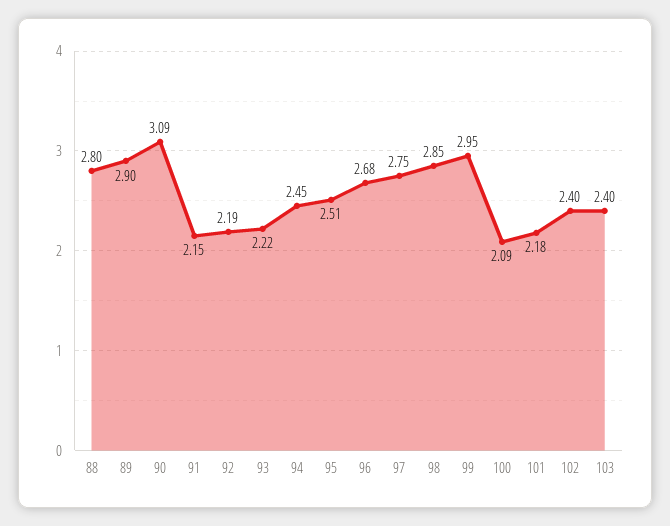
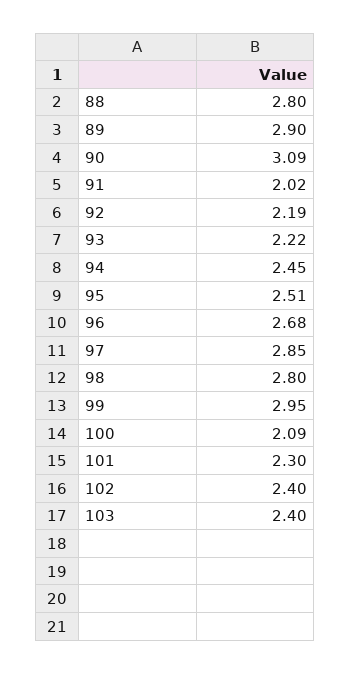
  {
    "88": 2.8,
    "89": 2.9,
    "90": 3.09,
-   "91": 2.15,
+   "91": 2.02,
    "92": 2.19,
    "93": 2.22,
    "94": 2.45,
    "95": 2.51,
    "96": 2.68,
-   "97": 2.75,
+   "97": 2.85,
-   "98": 2.85,
+   "98": 2.8,
    "99": 2.95,
    "100": 2.09,
-   "101": 2.18,
+   "101": 2.3,
    "102": 2.4,
    "103": 2.4
  }

